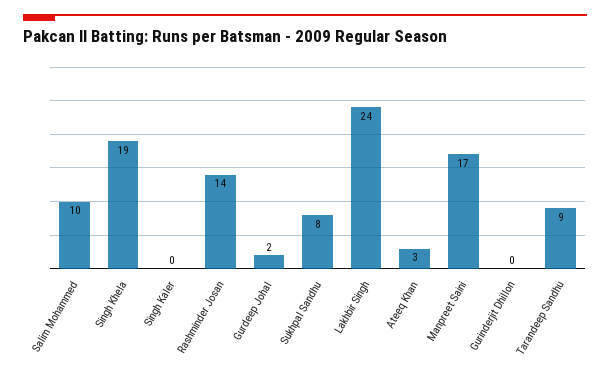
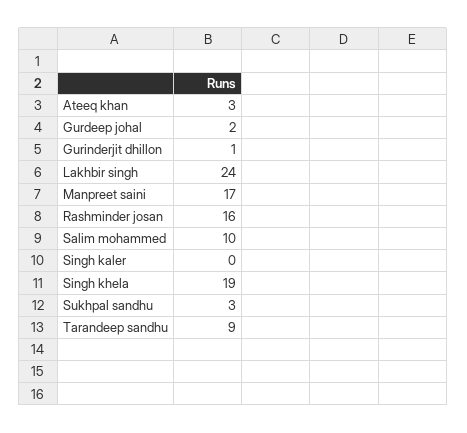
  {
    "Salim Mohammed": 10,
    "Singh Khela": 19,
    "Singh Kaler": 0,
-   "Rashminder Josan": 14,
+   "Rashminder Josan": 16,
    "Gurdeep Johal": 2,
-   "Sukhpal Sandhu": 8,
+   "Sukhpal Sandhu": 3,
    "Lakhbir Singh": 24,
    "Ateeq Khan": 3,
    "Manpreet Saini": 17,
-   "Gurinderjit Dhillon": 0,
+   "Gurinderjit Dhillon": 1,
    "Tarandeep Sandhu": 9
  }

